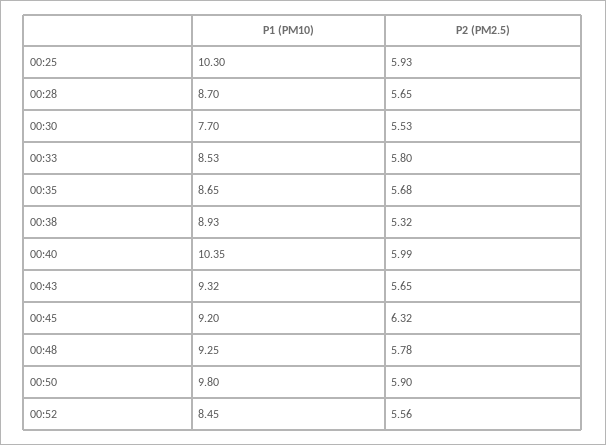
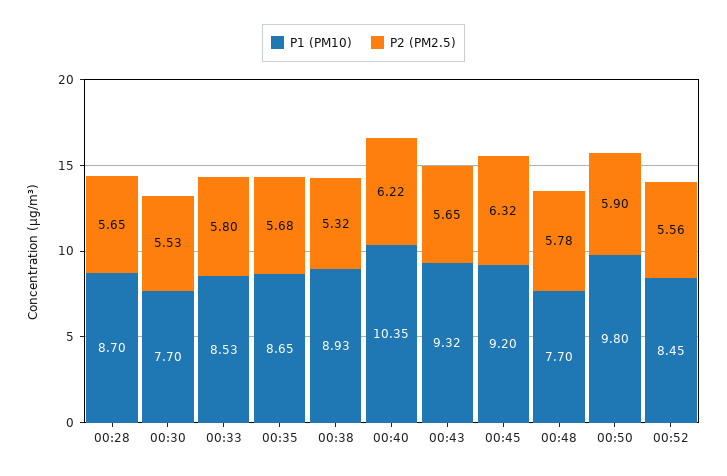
  {
    "P1 (PM10)": {
-     "00:25": 10.3,
      "00:28": 8.7,
      "00:30": 7.7,
      "00:33": 8.53,
      "00:35": 8.65,
      "00:38": 8.93,
      "00:40": 10.35,
      "00:43": 9.32,
      "00:45": 9.2,
-     "00:48": 9.25,
+     "00:48": 7.7,
      "00:50": 9.8,
      "00:52": 8.45
    },
    "P2 (PM2.5)": {
-     "00:25": 5.93,
      "00:28": 5.65,
      "00:30": 5.53,
      "00:33": 5.8,
      "00:35": 5.68,
      "00:38": 5.32,
-     "00:40": 5.99,
+     "00:40": 6.22,
      "00:43": 5.65,
      "00:45": 6.32,
      "00:48": 5.78,
      "00:50": 5.9,
      "00:52": 5.56
    }
  }

